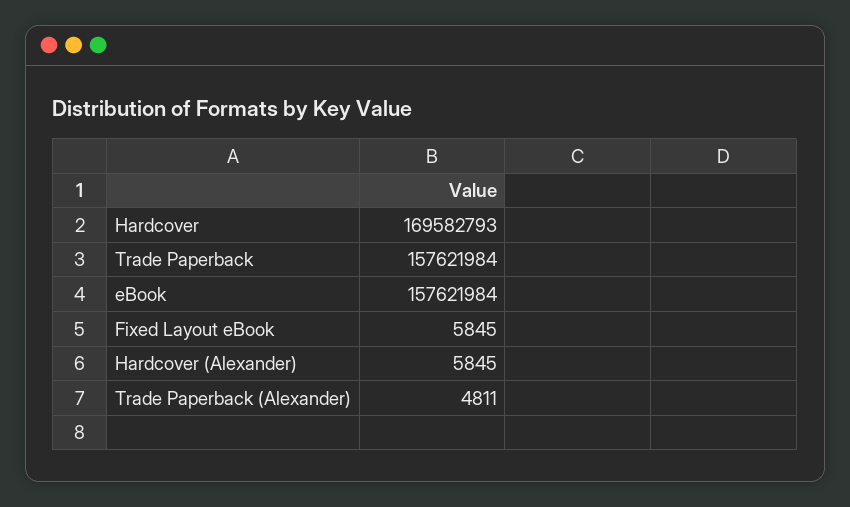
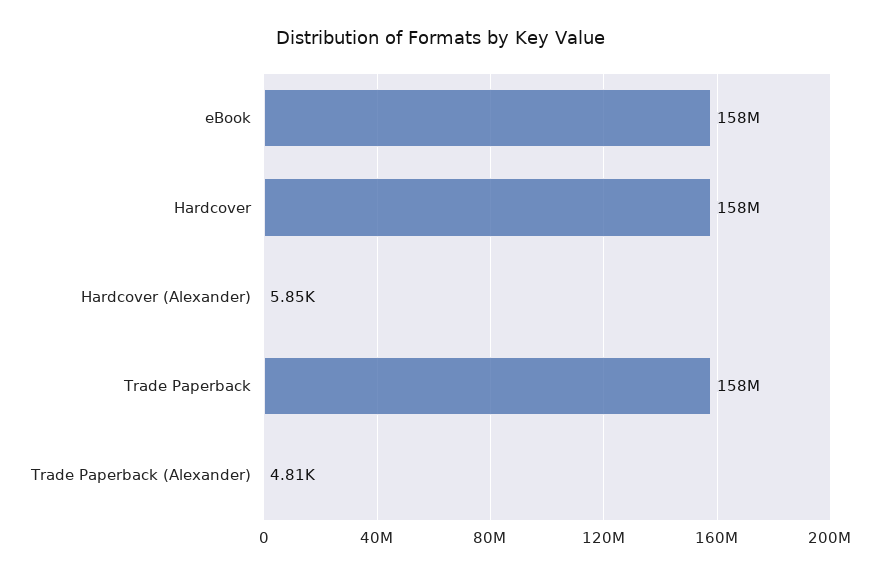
  {
-   "Hardcover": 169582793,
+   "Hardcover": 158000000,
    "Trade Paperback": 157621984,
    "eBook": 157621984,
-   "Fixed Layout eBook": 5845,
    "Hardcover (Alexander)": 5845,
    "Trade Paperback (Alexander)": 4811
  }

